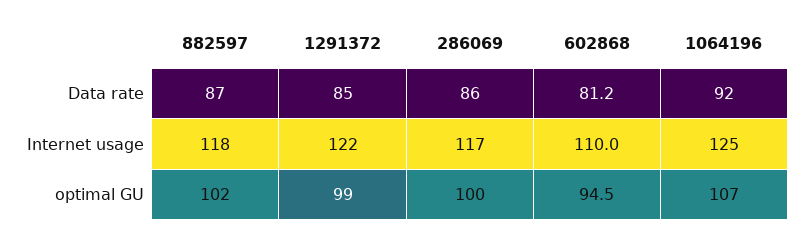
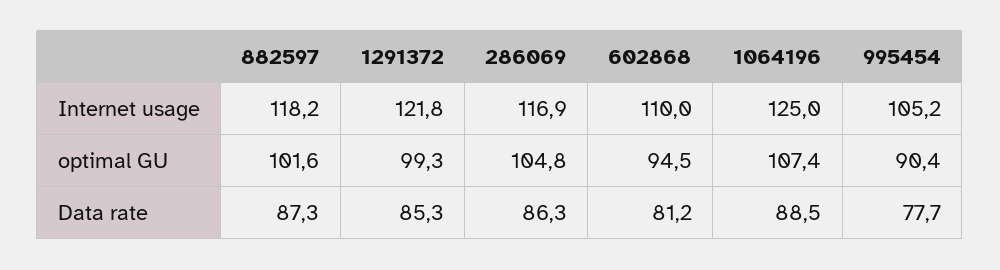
  {
    "882597": {
      "Data rate": 87.3,
      "Internet usage": 118.2,
      "optimal GU": 101.6
    },
    "1291372": {
      "Data rate": 85.3,
      "Internet usage": 121.8,
      "optimal GU": 99.3
    },
    "286069": {
      "Data rate": 86.3,
      "Internet usage": 116.9,
-     "optimal GU": 100
+     "optimal GU": 104.8
    },
    "602868": {
      "Data rate": 81.2,
      "Internet usage": 110,
      "optimal GU": 94.5
    },
    "1064196": {
-     "Data rate": 92,
+     "Data rate": 88.5,
      "Internet usage": 125,
      "optimal GU": 107.4
-   }
+   },
+   "995454": {
+     "Internet usage": 105.2,
+     "optimal GU": 90.4,
+     "Data rate": 77.7
+   }
  }

